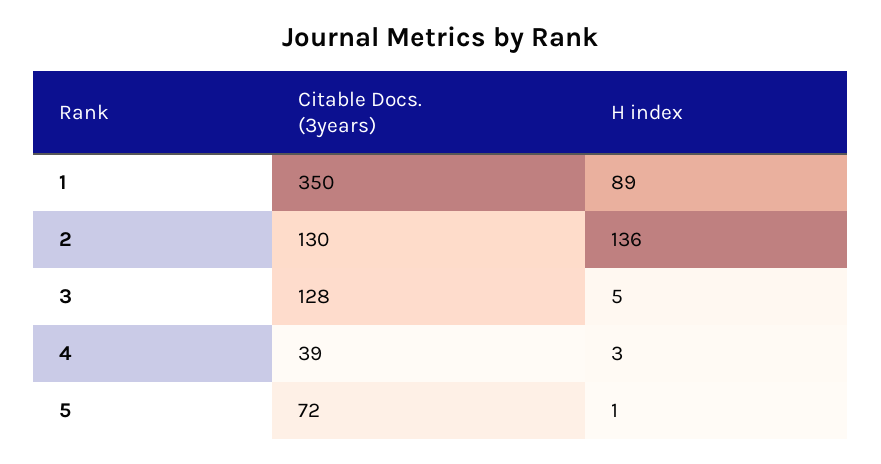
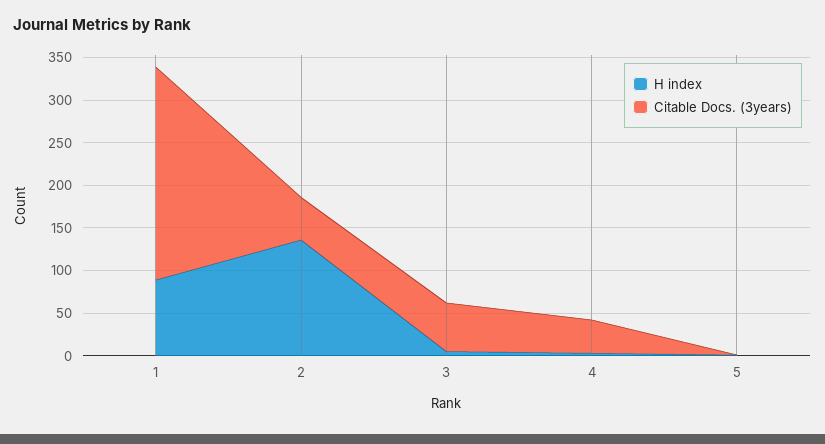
  {
    "Citable Docs. (3years)": {
-     "1": 350,
+     "1": 250,
-     "2": 130,
+     "2": 50,
-     "3": 128,
+     "3": 60,
      "4": 39,
-     "5": 72
+     "5": 0
    },
    "H index": {
      "1": 89,
      "2": 136,
      "3": 5,
      "4": 3,
      "5": 1
    }
  }

